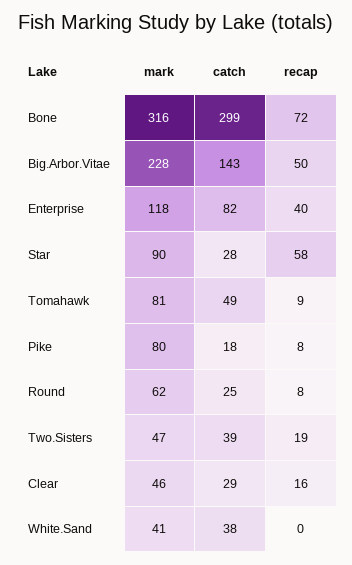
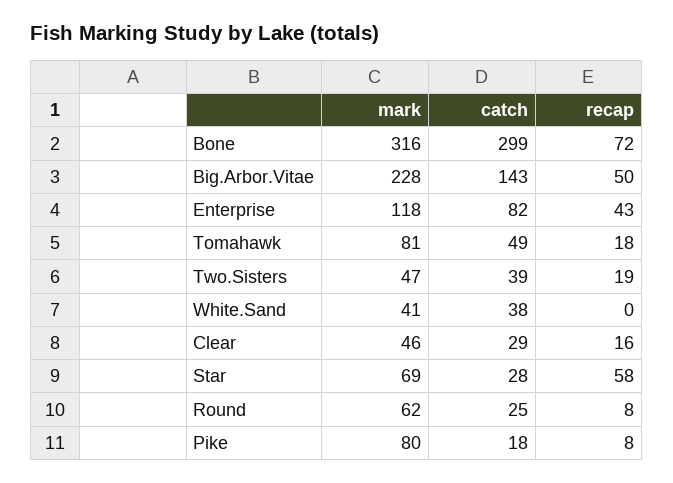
  {
    "mark": {
      "Bone": 316,
      "Big.Arbor.Vitae": 228,
      "Enterprise": 118,
-     "Star": 90,
+     "Star": 69,
      "Tomahawk": 81,
      "Pike": 80,
      "Round": 62,
      "Two.Sisters": 47,
      "Clear": 46,
      "White.Sand": 41
    },
    "catch": {
      "Bone": 299,
      "Big.Arbor.Vitae": 143,
      "Enterprise": 82,
      "Star": 28,
      "Tomahawk": 49,
      "Pike": 18,
      "Round": 25,
      "Two.Sisters": 39,
      "Clear": 29,
      "White.Sand": 38
    },
    "recap": {
      "Bone": 72,
      "Big.Arbor.Vitae": 50,
-     "Enterprise": 40,
+     "Enterprise": 43,
      "Star": 58,
-     "Tomahawk": 9,
+     "Tomahawk": 18,
      "Pike": 8,
      "Round": 8,
      "Two.Sisters": 19,
      "Clear": 16,
      "White.Sand": 0
    }
  }

